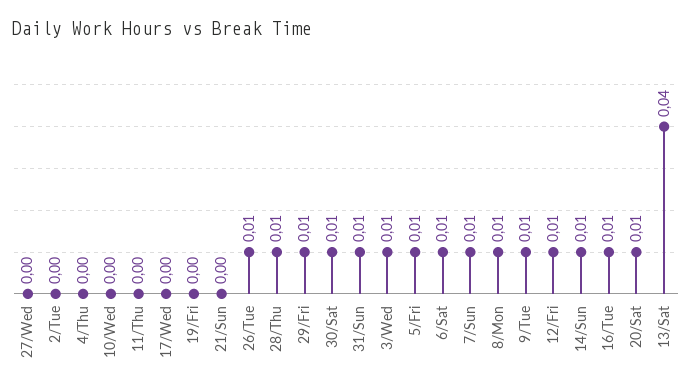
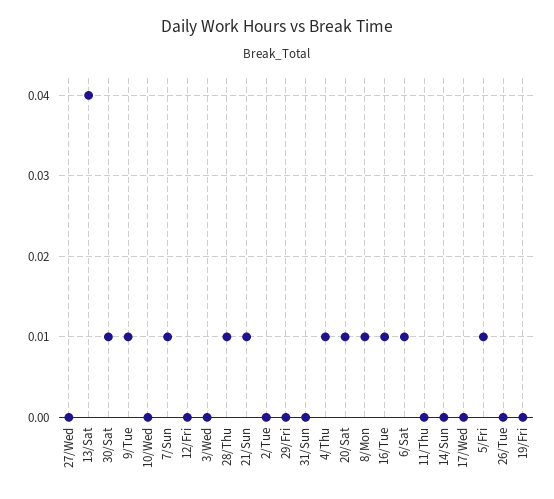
  {
    "27/Wed": 0,
    "2/Tue": 0,
-   "4/Thu": 0,
+   "4/Thu": 0.01,
    "10/Wed": 0,
    "11/Thu": 0,
    "17/Wed": 0,
    "19/Fri": 0,
-   "21/Sun": 0,
+   "21/Sun": 0.01,
-   "26/Tue": 0.01,
+   "26/Tue": 0,
    "28/Thu": 0.01,
-   "29/Fri": 0.01,
+   "29/Fri": 0,
    "30/Sat": 0.01,
-   "31/Sun": 0.01,
+   "31/Sun": 0,
-   "3/Wed": 0.01,
+   "3/Wed": 0,
    "5/Fri": 0.01,
    "6/Sat": 0.01,
    "7/Sun": 0.01,
    "8/Mon": 0.01,
    "9/Tue": 0.01,
-   "12/Fri": 0.01,
+   "12/Fri": 0,
-   "14/Sun": 0.01,
+   "14/Sun": 0,
    "16/Tue": 0.01,
    "20/Sat": 0.01,
    "13/Sat": 0.04
  }

